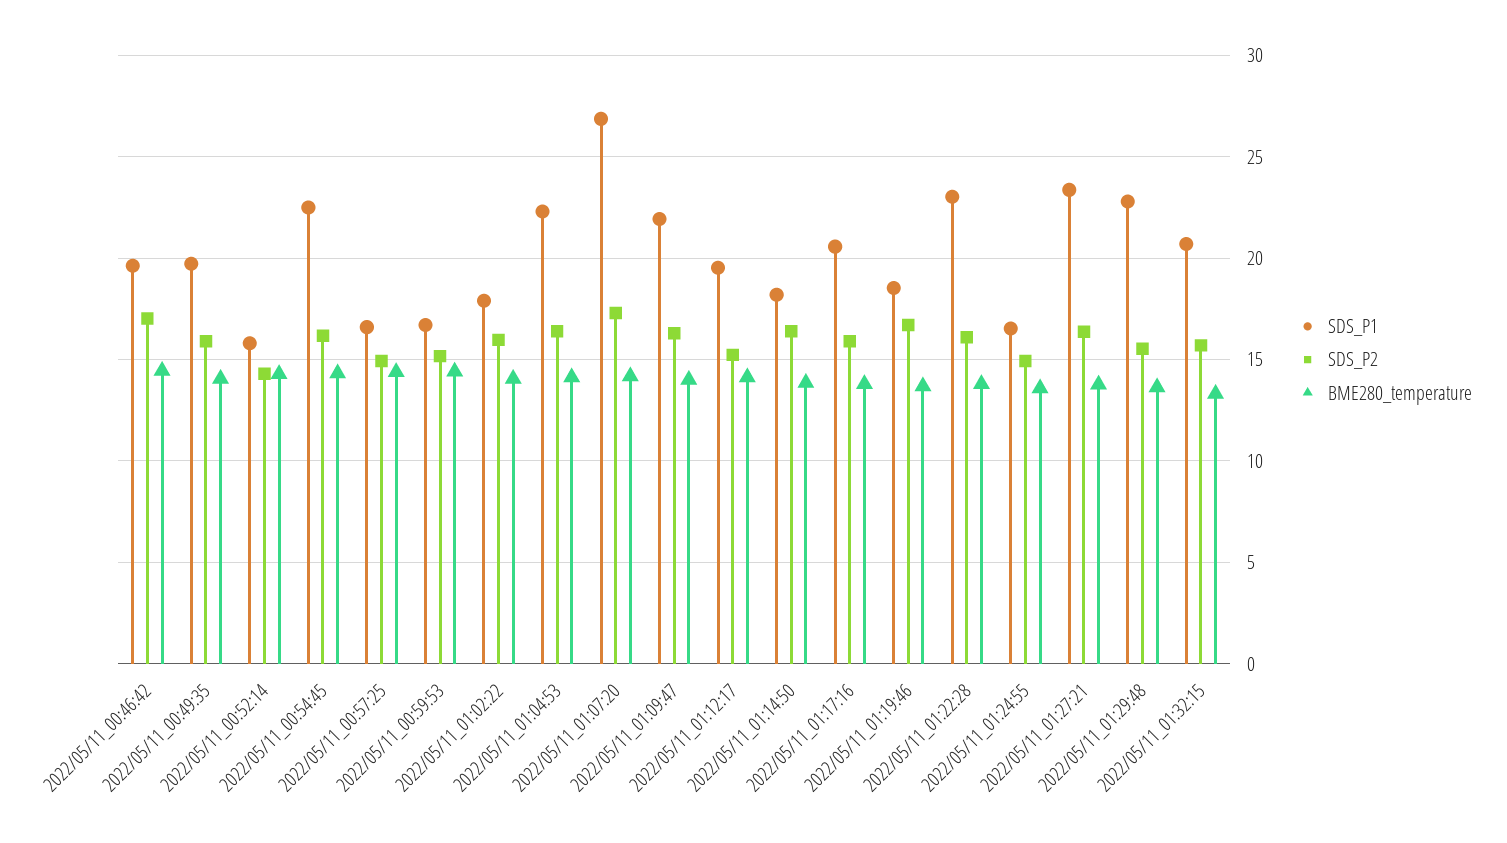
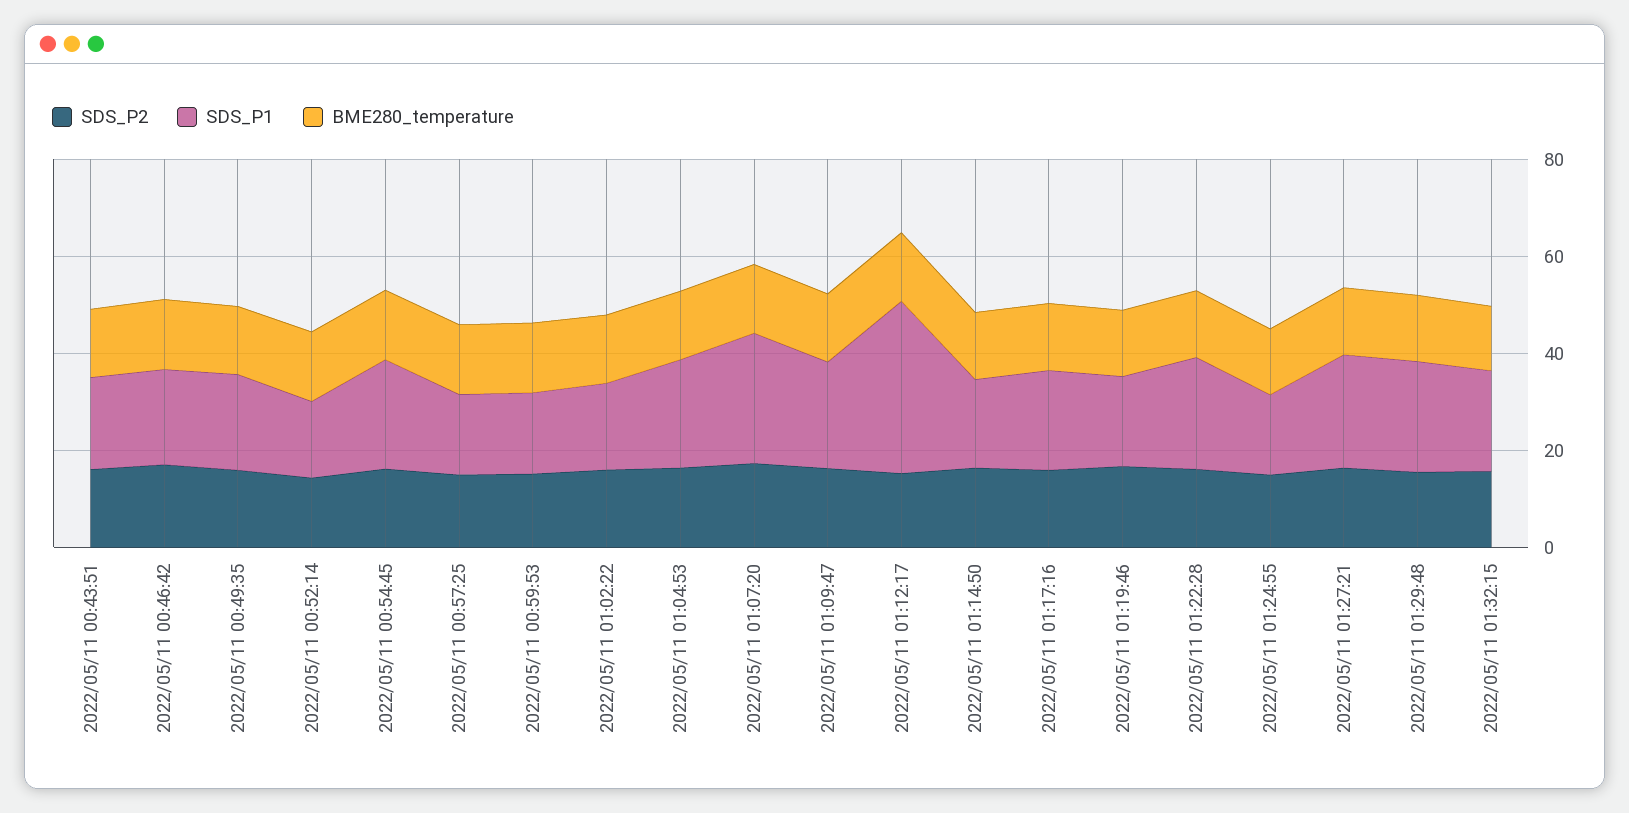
  {
    "SDS_P1": {
      "2022/05/11_00:46:42": 19.5,
      "2022/05/11_00:49:35": 19.5,
      "2022/05/11_00:52:14": 16,
      "2022/05/11_00:54:45": 22.5,
      "2022/05/11_00:57:25": 16.5,
      "2022/05/11_00:59:53": 16.5,
      "2022/05/11_01:02:22": 18,
      "2022/05/11_01:04:53": 22.5,
      "2022/05/11_01:07:20": 27,
      "2022/05/11_01:09:47": 22,
-     "2022/05/11_01:12:17": 19.5,
+     "2022/05/11_01:12:17": 35,
      "2022/05/11_01:14:50": 18,
      "2022/05/11_01:17:16": 20.5,
      "2022/05/11_01:19:46": 18.5,
      "2022/05/11_01:22:28": 23,
      "2022/05/11_01:24:55": 16.5,
      "2022/05/11_01:27:21": 23.5,
      "2022/05/11_01:29:48": 23,
-     "2022/05/11_01:32:15": 20.5
+     "2022/05/11_01:32:15": 20.5,
+     "2022/05/11 00:43:51": 20
    },
    "SDS_P2": {
      "2022/05/11_00:46:42": 17,
      "2022/05/11_00:49:35": 16,
      "2022/05/11_00:52:14": 14.5,
      "2022/05/11_00:54:45": 16,
      "2022/05/11_00:57:25": 15,
      "2022/05/11_00:59:53": 15,
      "2022/05/11_01:02:22": 16,
      "2022/05/11_01:04:53": 16.5,
      "2022/05/11_01:07:20": 17.5,
      "2022/05/11_01:09:47": 16.5,
      "2022/05/11_01:12:17": 15,
      "2022/05/11_01:14:50": 16.5,
      "2022/05/11_01:17:16": 16,
      "2022/05/11_01:19:46": 16.5,
      "2022/05/11_01:22:28": 16,
      "2022/05/11_01:24:55": 15,
      "2022/05/11_01:27:21": 16.5,
      "2022/05/11_01:29:48": 15.5,
-     "2022/05/11_01:32:15": 15.5
+     "2022/05/11_01:32:15": 15.5,
+     "2022/05/11 00:43:51": 15
    },
    "BME280_temperature": {
      "2022/05/11_00:46:42": 14.5,
      "2022/05/11_00:49:35": 14,
      "2022/05/11_00:52:14": 14.5,
      "2022/05/11_00:54:45": 14.5,
      "2022/05/11_00:57:25": 14.5,
      "2022/05/11_00:59:53": 14.5,
      "2022/05/11_01:02:22": 14,
      "2022/05/11_01:04:53": 14,
      "2022/05/11_01:07:20": 14,
      "2022/05/11_01:09:47": 14,
      "2022/05/11_01:12:17": 14,
      "2022/05/11_01:14:50": 14,
      "2022/05/11_01:17:16": 14,
      "2022/05/11_01:19:46": 13.5,
      "2022/05/11_01:22:28": 14,
      "2022/05/11_01:24:55": 13.5,
      "2022/05/11_01:27:21": 14,
      "2022/05/11_01:29:48": 13.5,
-     "2022/05/11_01:32:15": 13.5
+     "2022/05/11_01:32:15": 13.5,
+     "2022/05/11 00:43:51": 15
    }
  }

